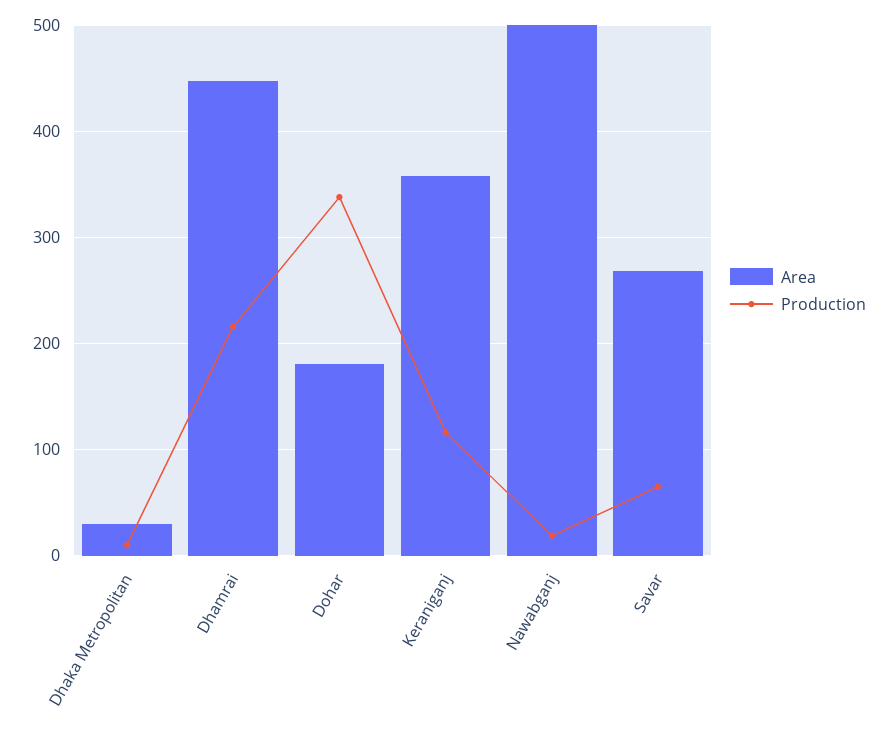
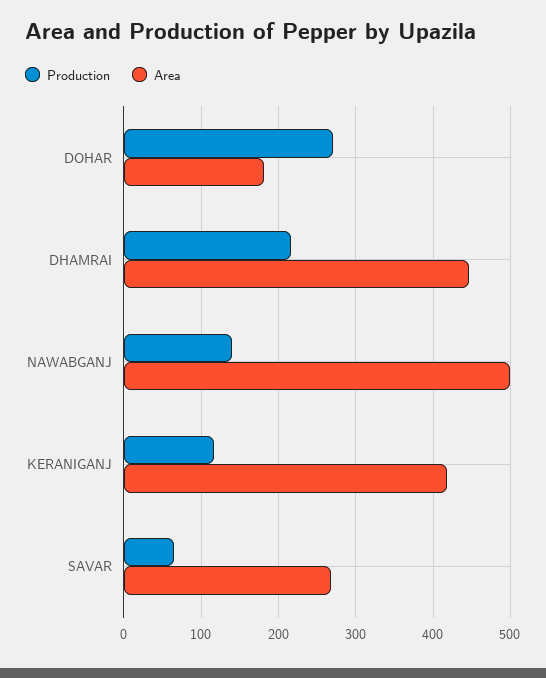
  {
    "Area": {
-     "Dhaka Metropolitan": 30,
      "Dhamrai": 450,
      "Dohar": 180,
-     "Keraniganj": 360,
+     "Keraniganj": 420,
      "Nawabganj": 500,
      "Savar": 270
    },
    "Production": {
-     "Dhaka Metropolitan": 10,
      "Dhamrai": 220,
-     "Dohar": 340,
+     "Dohar": 270,
      "Keraniganj": 120,
-     "Nawabganj": 20,
+     "Nawabganj": 140,
      "Savar": 70
    }
  }

